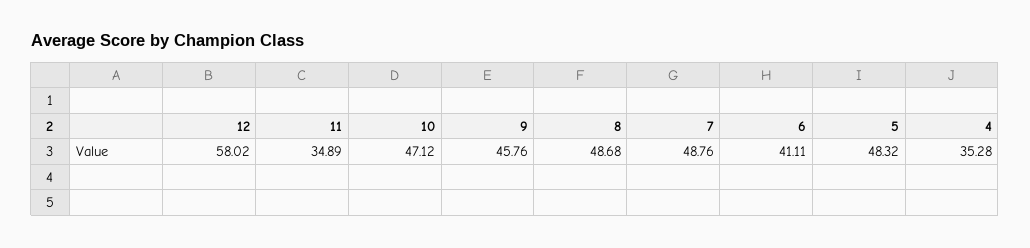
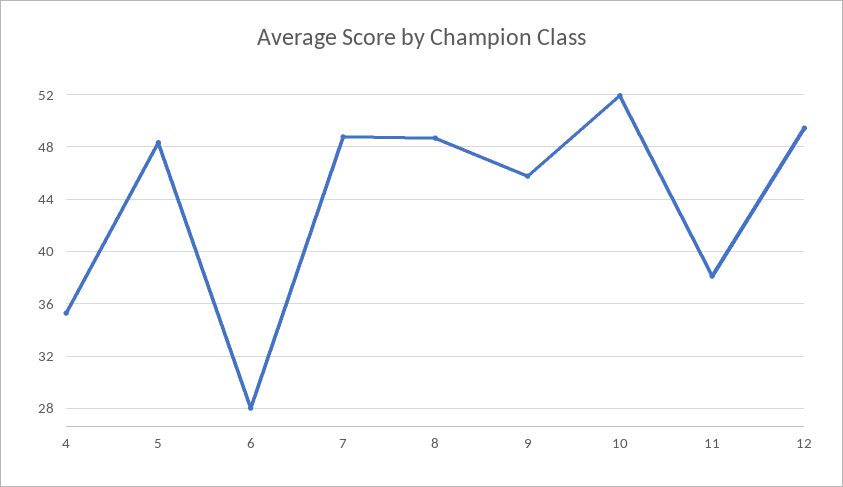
  {
-   "12": 58.02,
+   "12": 49.5,
-   "11": 34.89,
+   "11": 38,
-   "10": 47.12,
+   "10": 52,
    "9": 45.76,
    "8": 48.68,
    "7": 48.76,
-   "6": 41.11,
+   "6": 28,
    "5": 48.32,
    "4": 35.28
  }

